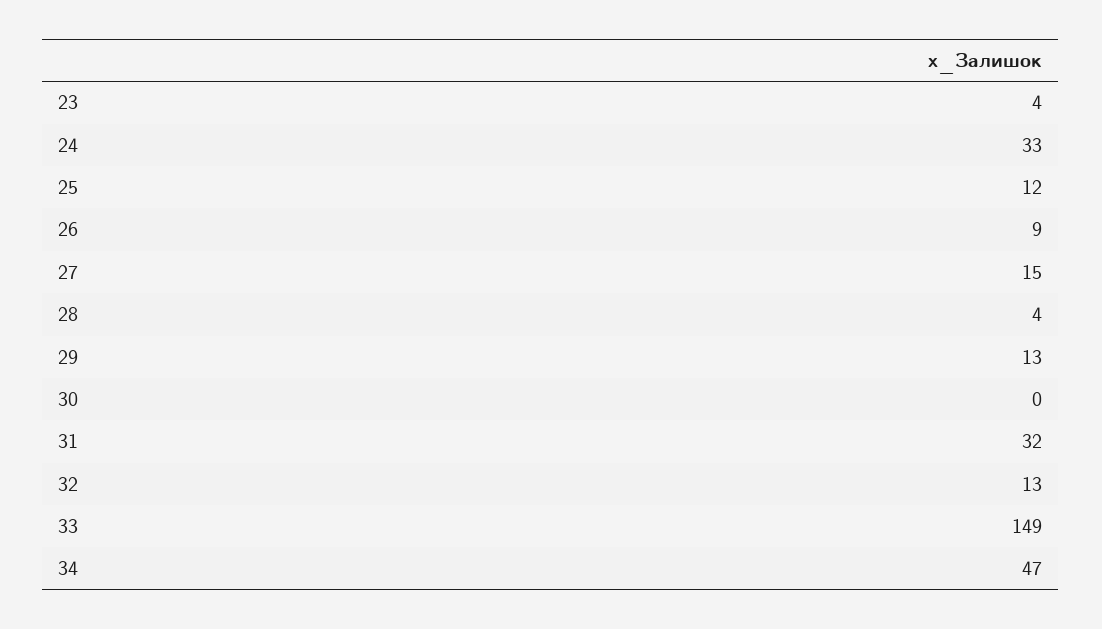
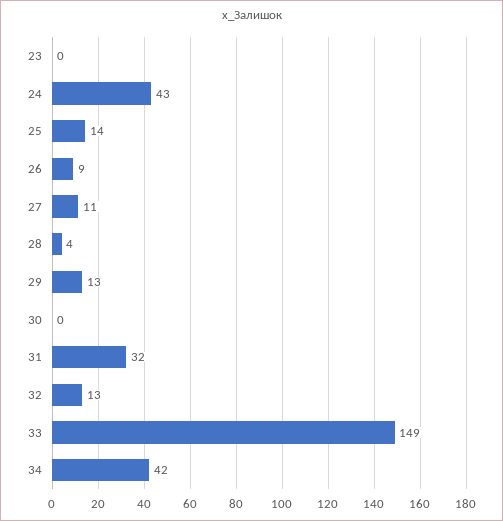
  {
-   "23": 4,
+   "23": 0,
-   "24": 33,
+   "24": 43,
-   "25": 12,
+   "25": 14,
    "26": 9,
-   "27": 15,
+   "27": 11,
    "28": 4,
    "29": 13,
    "30": 0,
    "31": 32,
    "32": 13,
    "33": 149,
-   "34": 47
+   "34": 42
  }

